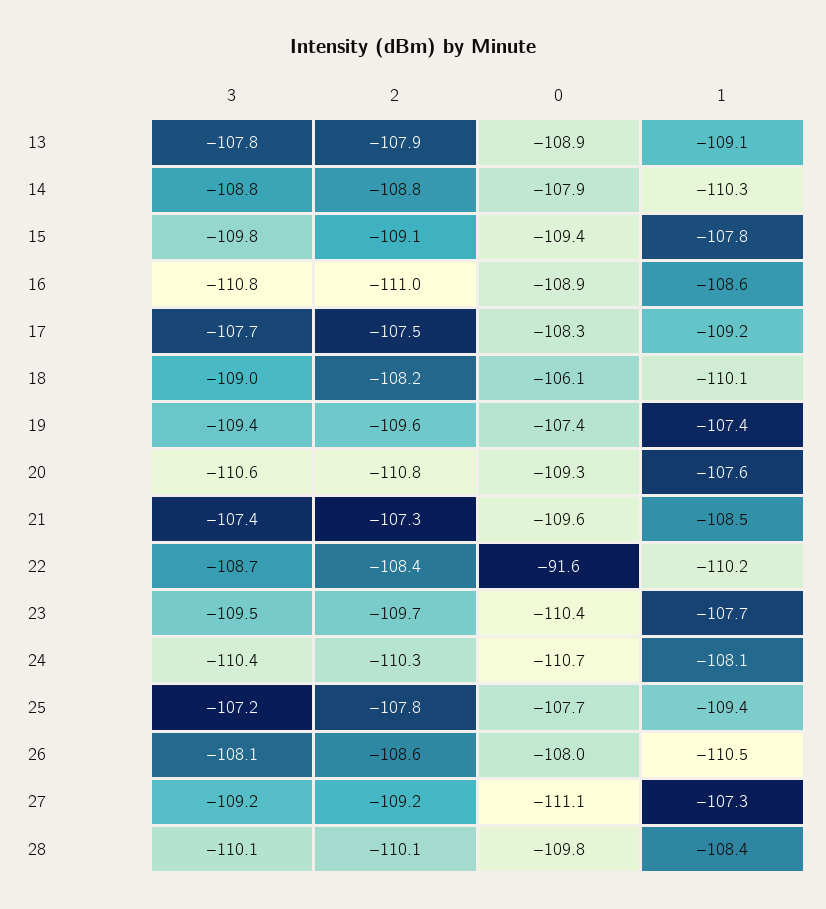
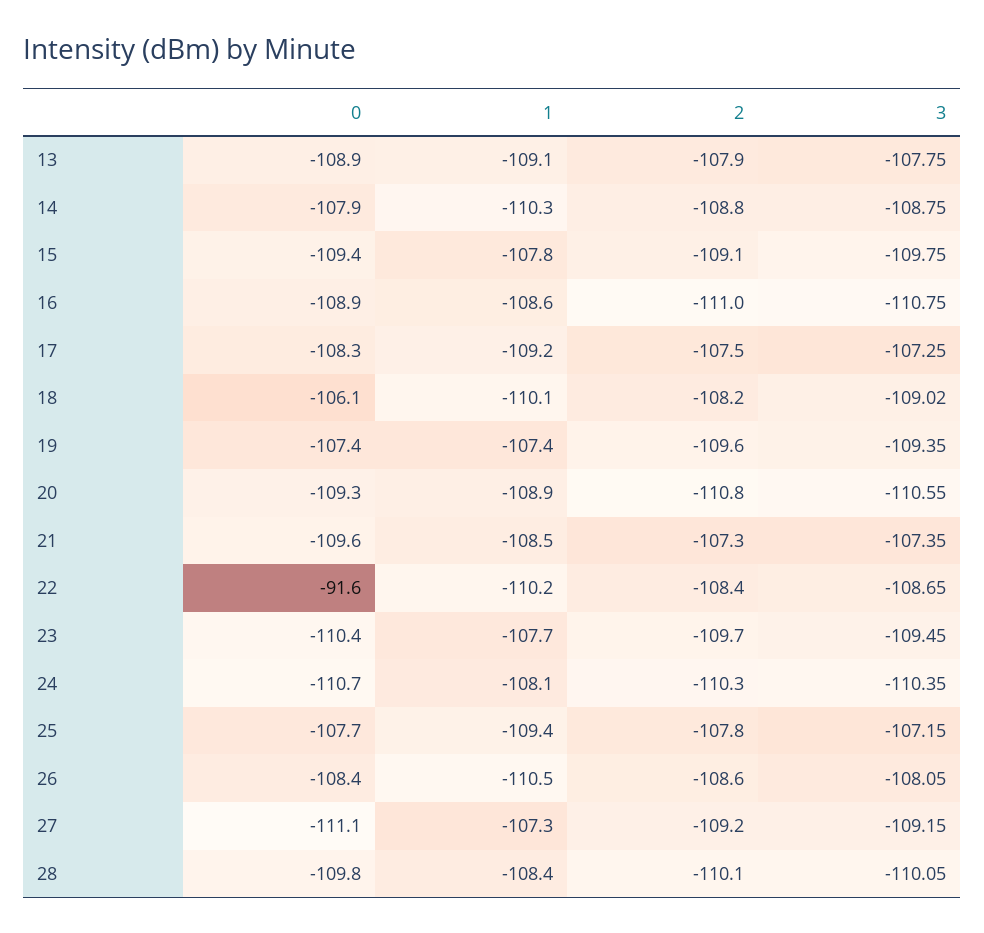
  {
    "3": {
      "13": -107.75,
      "14": -108.75,
      "15": -109.75,
      "16": -110.75,
-     "17": -107.7,
+     "17": -107.25,
      "18": -109.02,
      "19": -109.35,
      "20": -110.55,
      "21": -107.35,
      "22": -108.65,
      "23": -109.45,
      "24": -110.35,
      "25": -107.15,
      "26": -108.05,
      "27": -109.15,
      "28": -110.05
    },
    "2": {
      "13": -107.9,
      "14": -108.8,
      "15": -109.1,
      "16": -111,
      "17": -107.5,
      "18": -108.2,
      "19": -109.6,
      "20": -110.8,
      "21": -107.3,
      "22": -108.4,
      "23": -109.7,
      "24": -110.3,
      "25": -107.8,
      "26": -108.6,
      "27": -109.2,
      "28": -110.1
    },
    "0": {
      "13": -108.9,
      "14": -107.9,
      "15": -109.4,
      "16": -108.9,
      "17": -108.3,
      "18": -106.1,
      "19": -107.4,
      "20": -109.3,
      "21": -109.6,
      "22": -91.6,
      "23": -110.4,
      "24": -110.7,
      "25": -107.7,
-     "26": -108,
+     "26": -108.4,
      "27": -111.1,
      "28": -109.8
    },
    "1": {
      "13": -109.1,
      "14": -110.3,
      "15": -107.8,
      "16": -108.6,
      "17": -109.2,
      "18": -110.1,
      "19": -107.4,
-     "20": -107.6,
+     "20": -108.9,
      "21": -108.5,
      "22": -110.2,
      "23": -107.7,
      "24": -108.1,
      "25": -109.4,
      "26": -110.5,
      "27": -107.3,
      "28": -108.4
    }
  }

